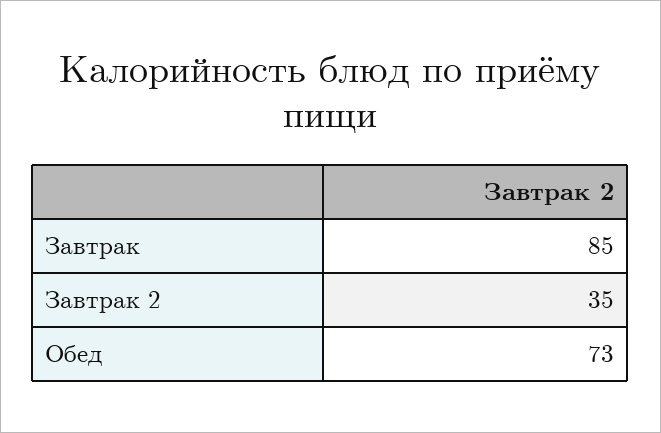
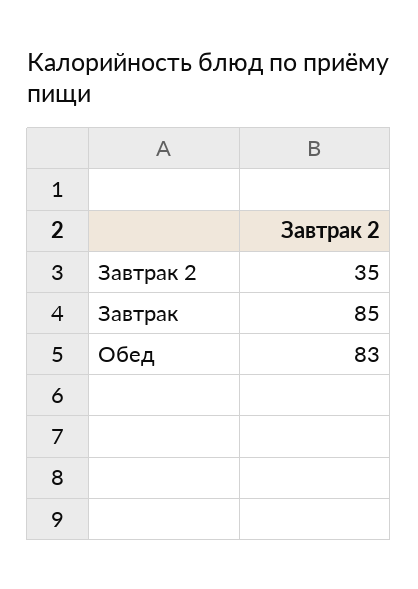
  {
    "Завтрак": 85,
    "Завтрак 2": 35,
-   "Обед": 73
+   "Обед": 83
  }

